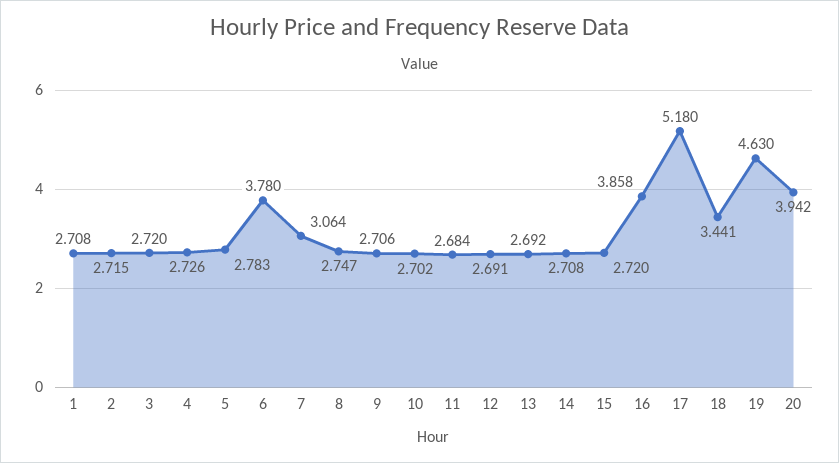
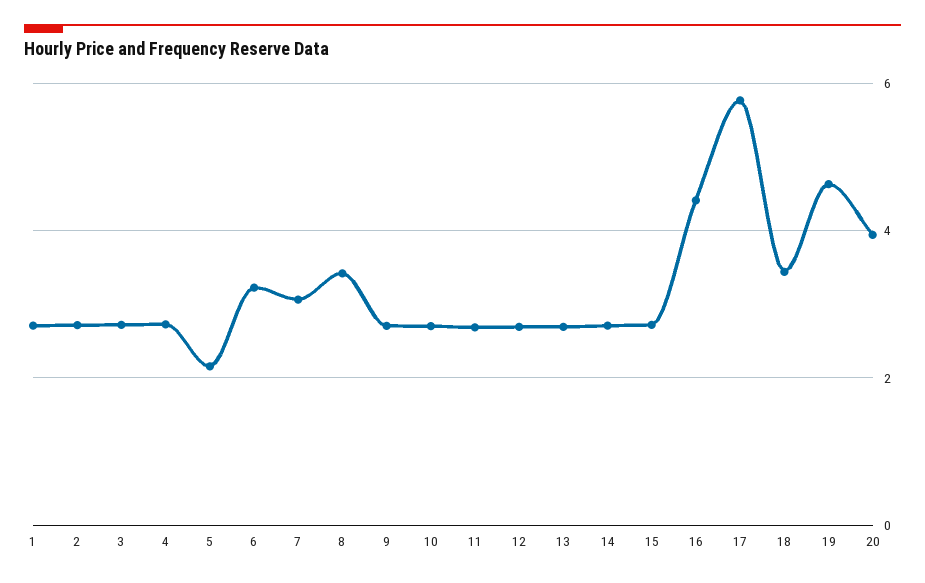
  {
    "1": 2.708,
    "2": 2.715,
    "3": 2.72,
    "4": 2.726,
-   "5": 2.783,
+   "5": 2.2,
-   "6": 3.78,
+   "6": 3.2,
    "7": 3.064,
-   "8": 2.747,
+   "8": 3.4,
    "9": 2.706,
    "10": 2.702,
    "11": 2.684,
    "12": 2.691,
    "13": 2.692,
    "14": 2.708,
    "15": 2.72,
-   "16": 3.858,
+   "16": 4.4,
-   "17": 5.18,
+   "17": 5.8,
    "18": 3.441,
    "19": 4.63,
    "20": 3.942
  }

